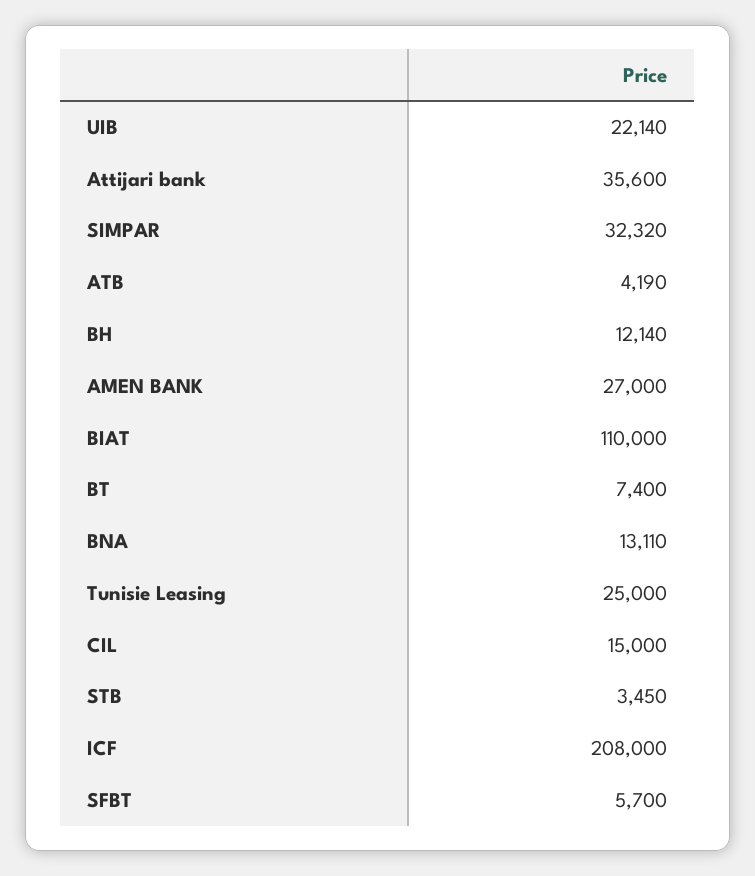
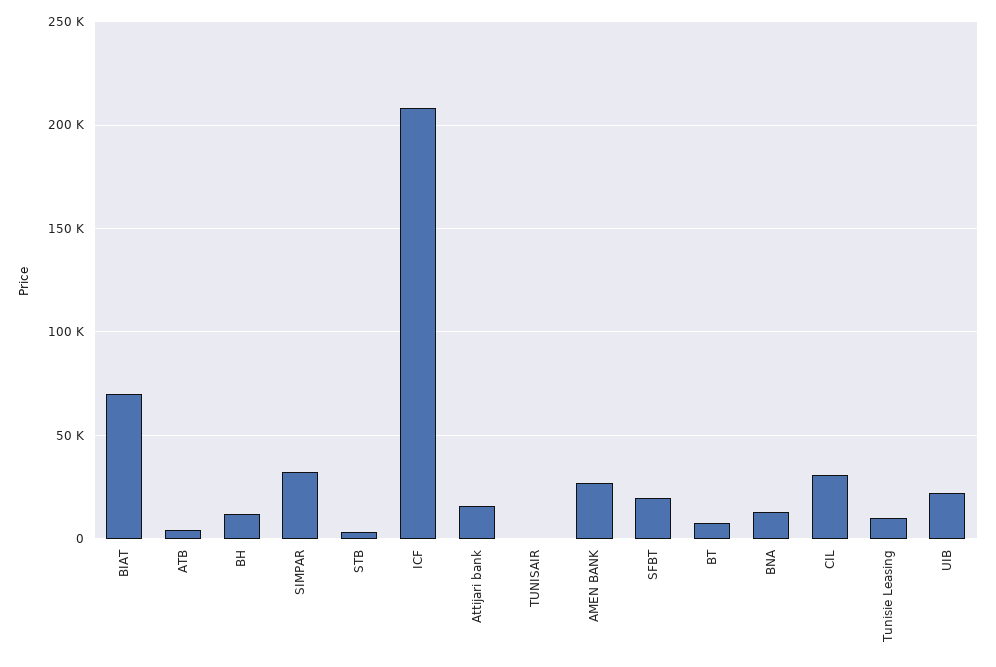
  {
    "UIB": 22140,
-   "Attijari bank": 35600,
+   "Attijari bank": 15000,
    "SIMPAR": 32320,
    "ATB": 4190,
    "BH": 12140,
    "AMEN BANK": 27000,
-   "BIAT": 110000,
+   "BIAT": 70000,
    "BT": 7400,
    "BNA": 13110,
-   "Tunisie Leasing": 25000,
+   "Tunisie Leasing": 10000,
-   "CIL": 15000,
+   "CIL": 30000,
    "STB": 3450,
    "ICF": 208000,
-   "SFBT": 5700
+   "SFBT": 20000,
+   "TUNISAIR": 0
  }

